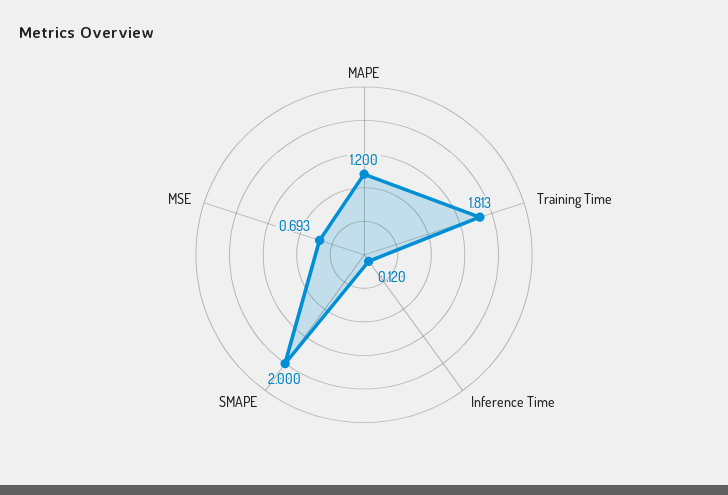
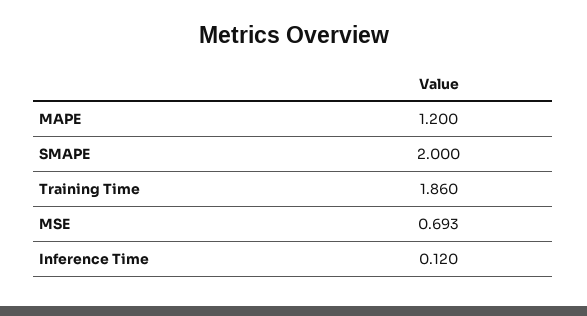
  {
    "MAPE": 1.2,
-   "Training Time": 1.813,
+   "Training Time": 1.86,
    "Inference Time": 0.12,
    "SMAPE": 2,
    "MSE": 0.693
  }

